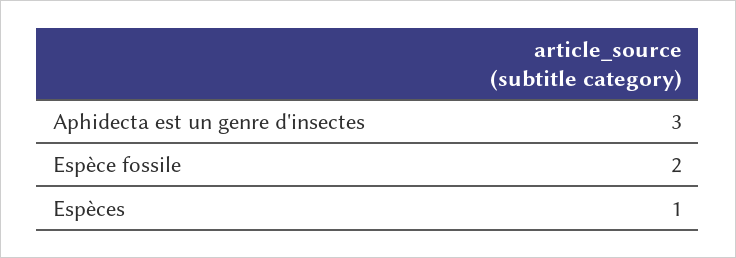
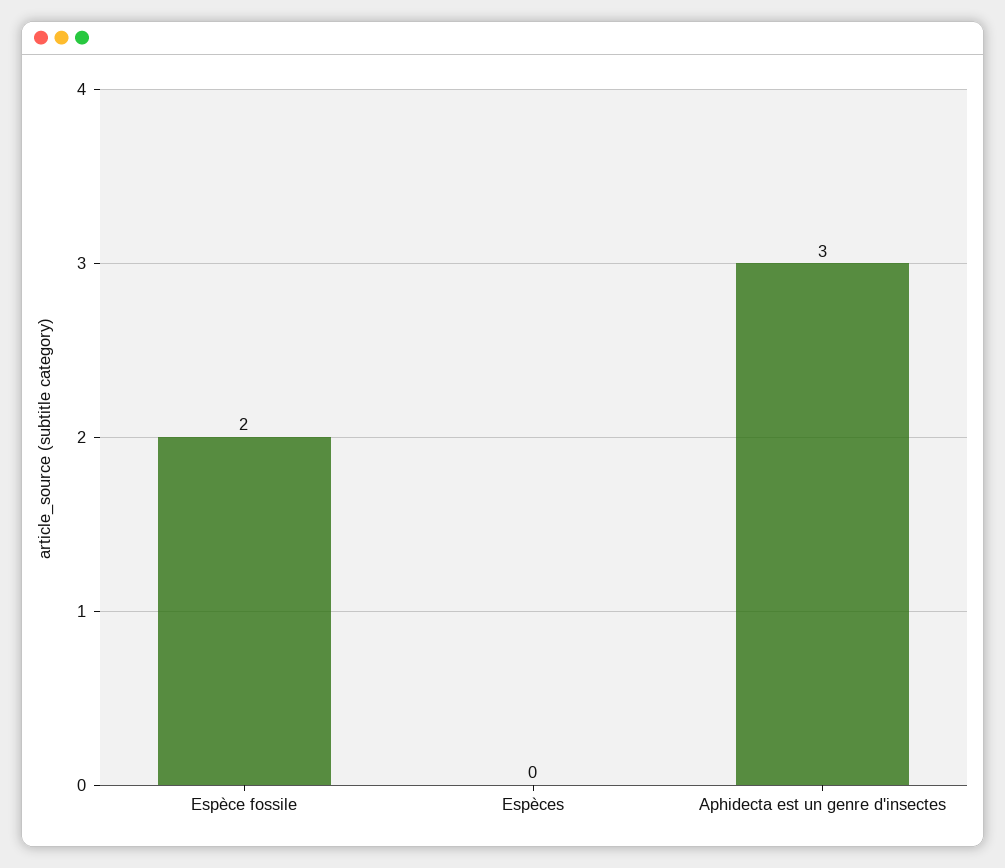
  {
    "Aphidecta est un genre d'insectes": 3,
    "Espèce fossile": 2,
-   "Espèces": 1
+   "Espèces": 0
  }

